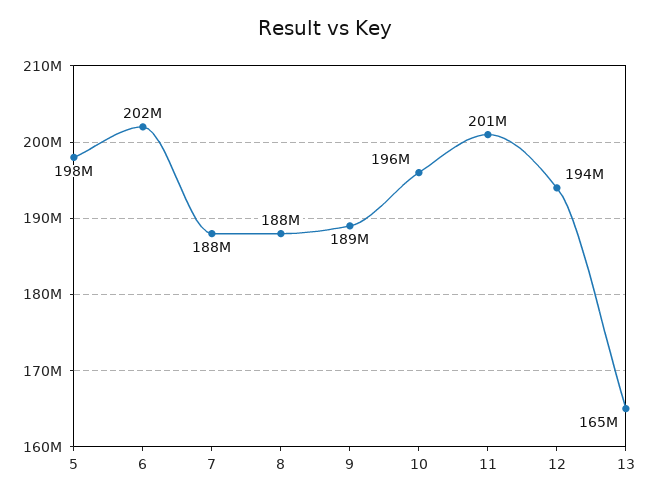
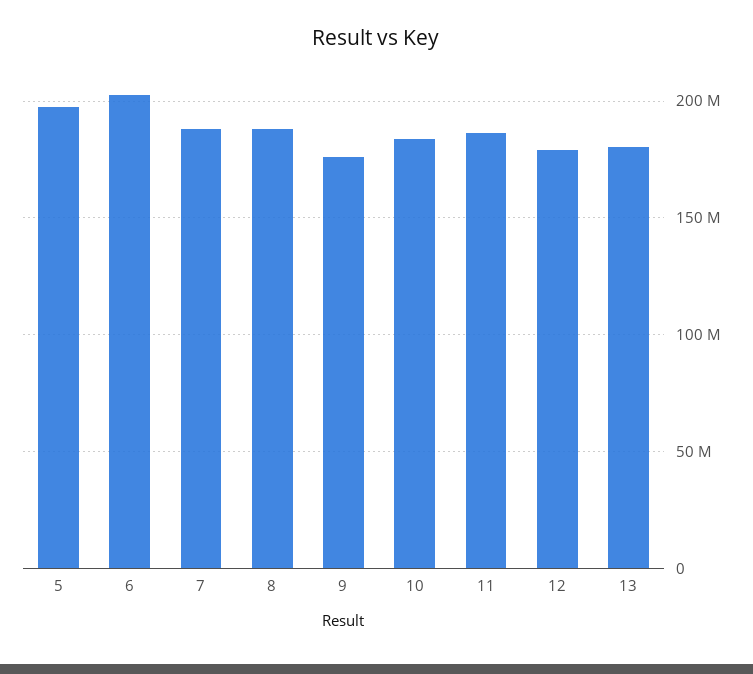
  {
    "5": 198000000,
    "6": 202000000,
    "7": 188000000,
    "8": 188000000,
-   "9": 189000000,
+   "9": 175000000,
-   "10": 196000000,
+   "10": 185000000,
-   "11": 201000000,
+   "11": 185000000,
-   "12": 194000000,
+   "12": 180000000,
-   "13": 165000000
+   "13": 180000000
  }

